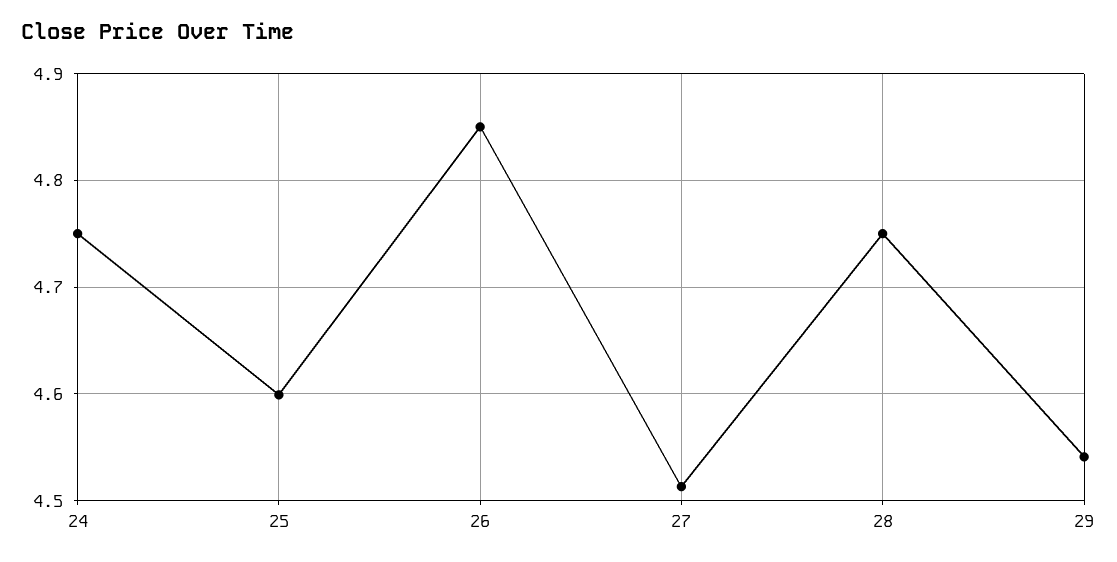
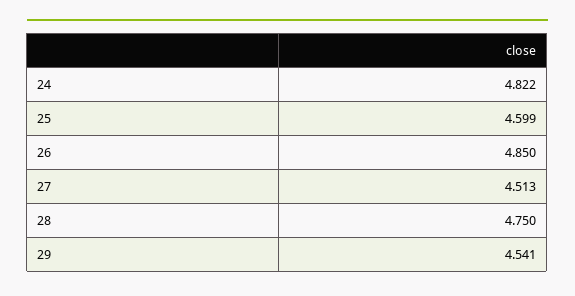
  {
-   "24": 4.75,
+   "24": 4.822,
    "25": 4.599,
    "26": 4.85,
    "27": 4.513,
    "28": 4.75,
    "29": 4.541
  }

